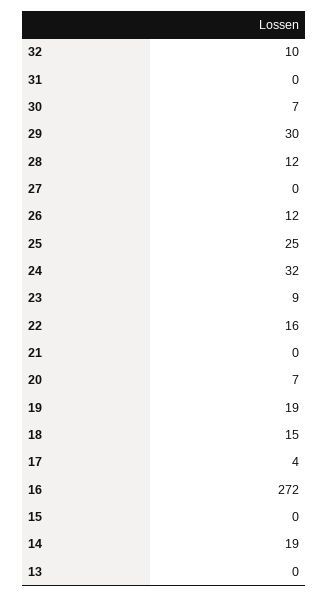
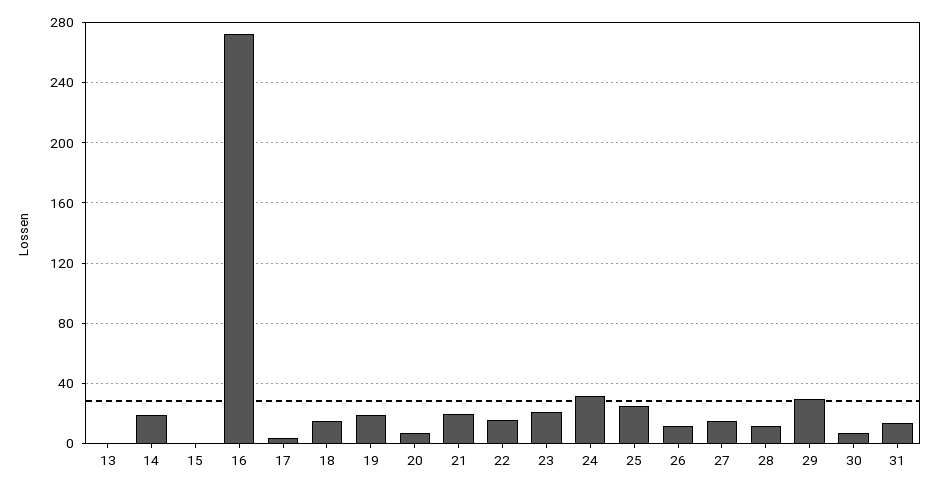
  {
-   "32": 10,
-   "31": 0,
+   "31": 15,
    "30": 7,
    "29": 30,
    "28": 12,
-   "27": 0,
+   "27": 15,
    "26": 12,
    "25": 25,
    "24": 32,
-   "23": 9,
+   "23": 20,
    "22": 16,
-   "21": 0,
+   "21": 20,
    "20": 7,
    "19": 19,
    "18": 15,
    "17": 4,
    "16": 272,
    "15": 0,
    "14": 19,
    "13": 0
  }

